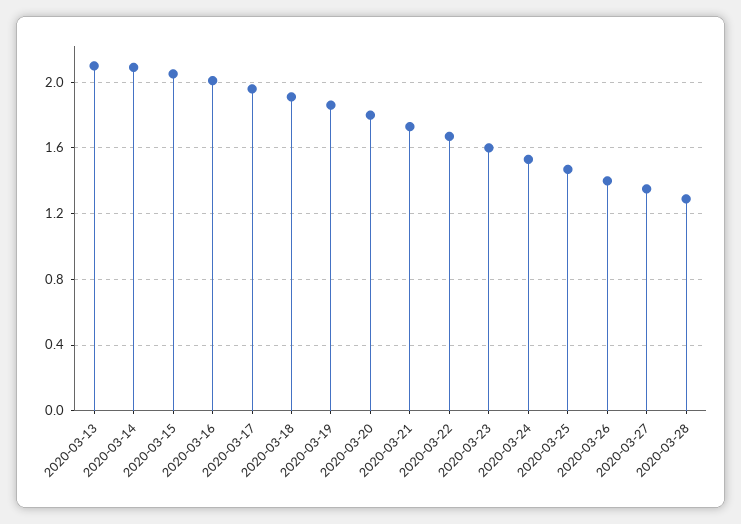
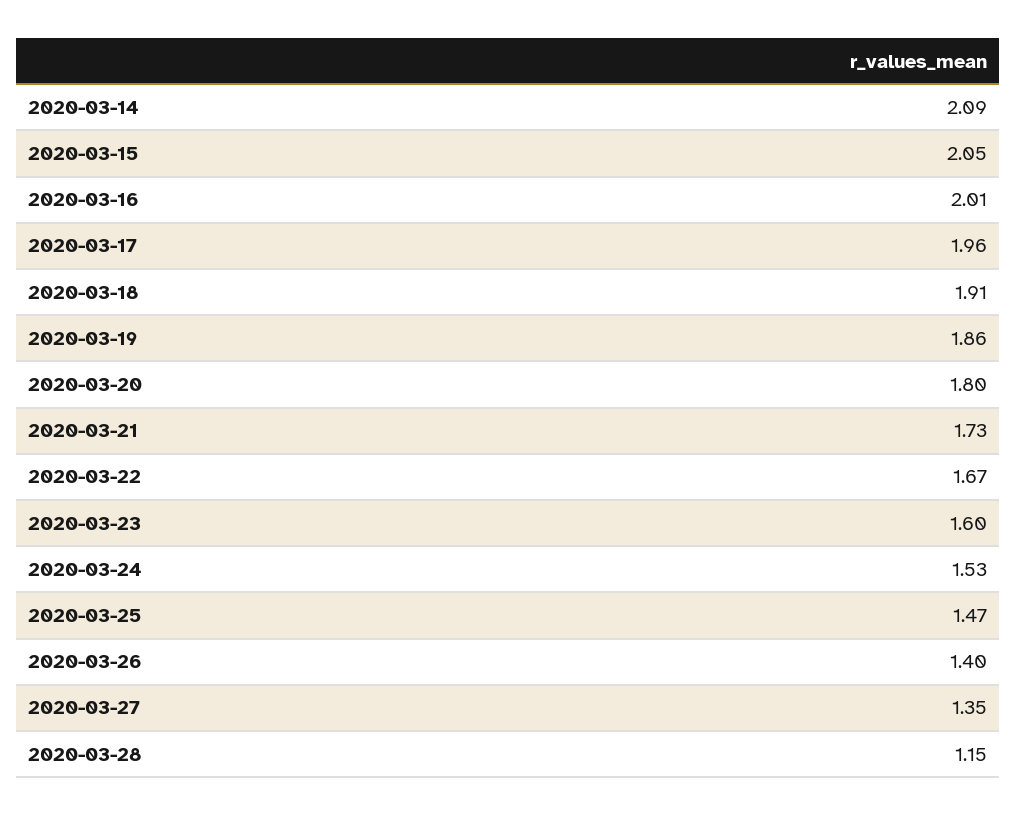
  {
-   "2020-03-13": 2.1,
    "2020-03-14": 2.09,
    "2020-03-15": 2.05,
    "2020-03-16": 2.01,
    "2020-03-17": 1.96,
    "2020-03-18": 1.91,
    "2020-03-19": 1.86,
    "2020-03-20": 1.8,
    "2020-03-21": 1.73,
    "2020-03-22": 1.67,
    "2020-03-23": 1.6,
    "2020-03-24": 1.53,
    "2020-03-25": 1.47,
    "2020-03-26": 1.4,
    "2020-03-27": 1.35,
-   "2020-03-28": 1.3
+   "2020-03-28": 1.15
  }

